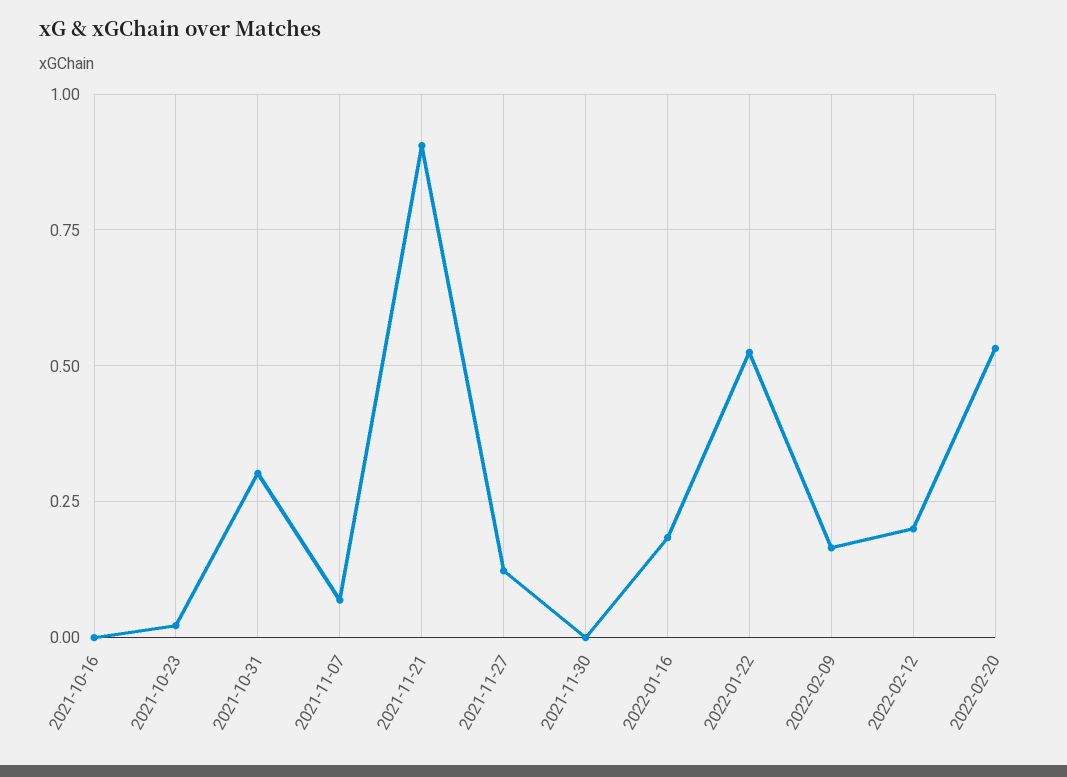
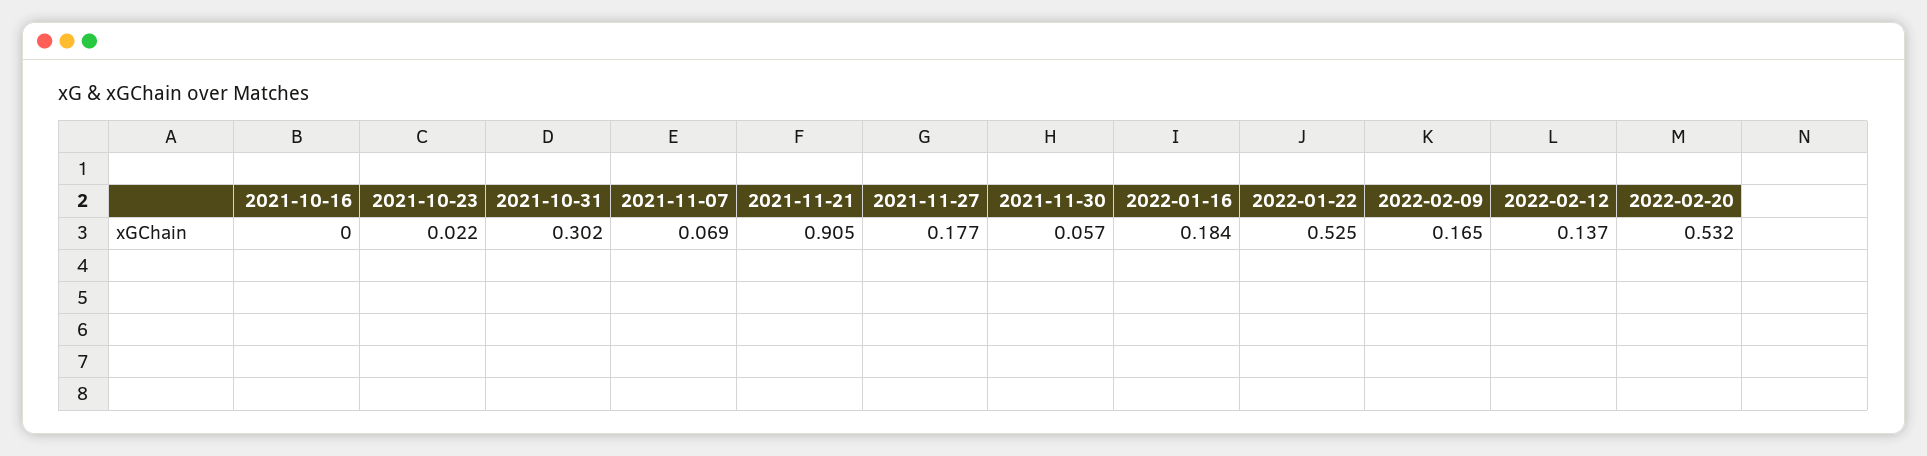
  {
    "2021-10-16": 0,
    "2021-10-23": 0.022,
    "2021-10-31": 0.302,
    "2021-11-07": 0.069,
    "2021-11-21": 0.905,
-   "2021-11-27": 0.125,
+   "2021-11-27": 0.177,
-   "2021-11-30": 0,
+   "2021-11-30": 0.057,
    "2022-01-16": 0.184,
    "2022-01-22": 0.525,
    "2022-02-09": 0.165,
-   "2022-02-12": 0.2,
+   "2022-02-12": 0.137,
    "2022-02-20": 0.532
  }

